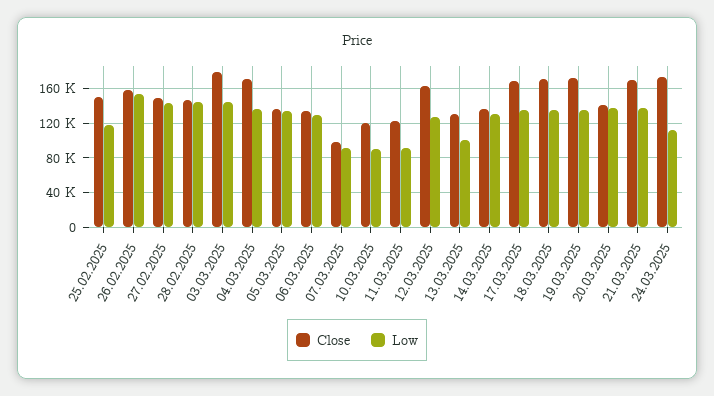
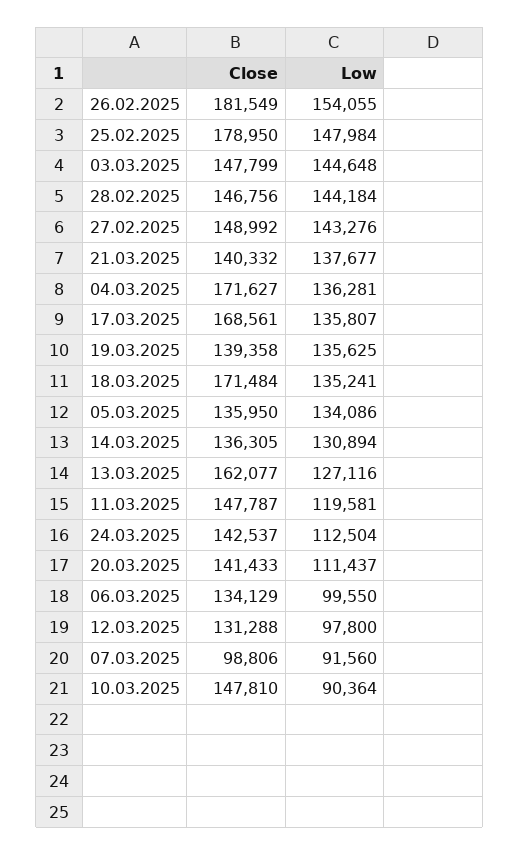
  {
    "Close": {
-     "25.02.2025": 150000,
+     "25.02.2025": 178950,
-     "26.02.2025": 160000,
+     "26.02.2025": 181549,
      "27.02.2025": 148992,
      "28.02.2025": 146756,
-     "03.03.2025": 180000,
+     "03.03.2025": 147799,
      "04.03.2025": 171627,
      "05.03.2025": 135950,
      "06.03.2025": 134129,
      "07.03.2025": 98806,
-     "10.03.2025": 120000,
+     "10.03.2025": 147810,
-     "11.03.2025": 120000,
+     "11.03.2025": 147787,
-     "12.03.2025": 160000,
+     "12.03.2025": 131288,
-     "13.03.2025": 130000,
+     "13.03.2025": 162077,
      "14.03.2025": 136305,
      "17.03.2025": 168561,
      "18.03.2025": 171484,
-     "19.03.2025": 170000,
+     "19.03.2025": 139358,
      "20.03.2025": 141433,
-     "21.03.2025": 170000,
+     "21.03.2025": 140332,
-     "24.03.2025": 170000
+     "24.03.2025": 142537
    },
    "Low": {
-     "25.02.2025": 120000,
+     "25.02.2025": 147984,
      "26.02.2025": 154055,
      "27.02.2025": 143276,
      "28.02.2025": 144184,
      "03.03.2025": 144648,
      "04.03.2025": 136281,
      "05.03.2025": 134086,
-     "06.03.2025": 130000,
+     "06.03.2025": 99550,
      "07.03.2025": 91560,
      "10.03.2025": 90364,
-     "11.03.2025": 90000,
+     "11.03.2025": 119581,
-     "12.03.2025": 130000,
+     "12.03.2025": 97800,
-     "13.03.2025": 100000,
+     "13.03.2025": 127116,
      "14.03.2025": 130894,
      "17.03.2025": 135807,
      "18.03.2025": 135241,
      "19.03.2025": 135625,
-     "20.03.2025": 140000,
+     "20.03.2025": 111437,
      "21.03.2025": 137677,
      "24.03.2025": 112504
    }
  }

